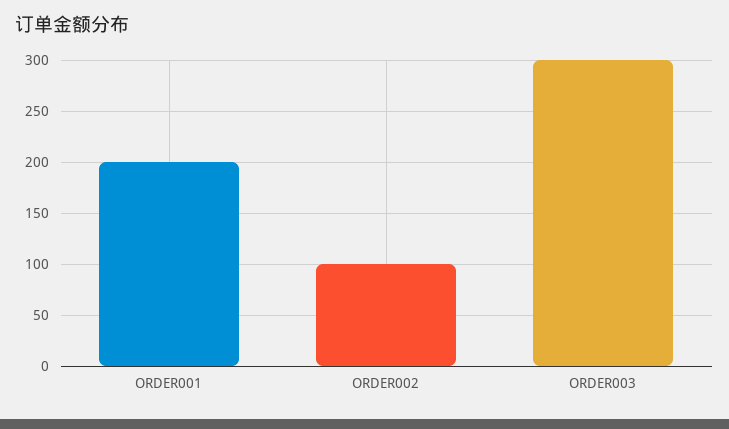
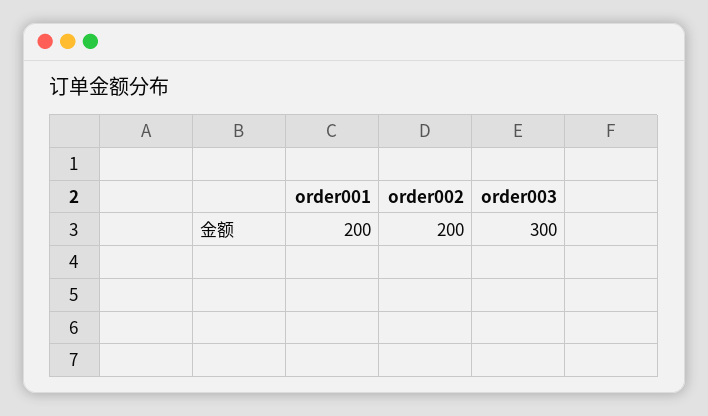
  {
    "ORDER001": 200,
-   "ORDER002": 100,
+   "ORDER002": 200,
    "ORDER003": 300
  }

